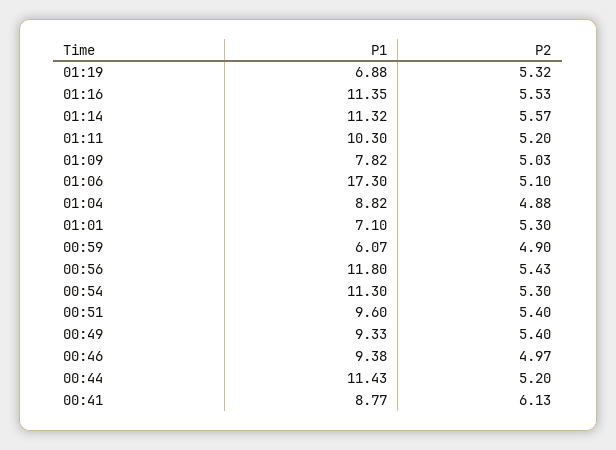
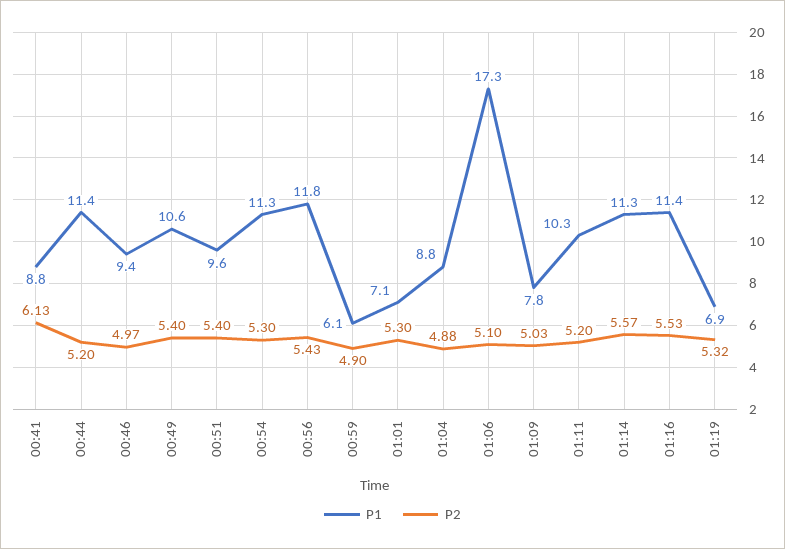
  {
    "P1": {
      "01:19": 6.88,
      "01:16": 11.35,
      "01:14": 11.32,
      "01:11": 10.3,
      "01:09": 7.82,
      "01:06": 17.3,
      "01:04": 8.82,
      "01:01": 7.1,
      "00:59": 6.07,
      "00:56": 11.8,
      "00:54": 11.3,
      "00:51": 9.6,
-     "00:49": 9.33,
+     "00:49": 10.6,
      "00:46": 9.38,
      "00:44": 11.43,
      "00:41": 8.77
    },
    "P2": {
      "01:19": 5.32,
      "01:16": 5.53,
      "01:14": 5.57,
      "01:11": 5.2,
      "01:09": 5.03,
      "01:06": 5.1,
      "01:04": 4.88,
      "01:01": 5.3,
      "00:59": 4.9,
      "00:56": 5.43,
      "00:54": 5.3,
      "00:51": 5.4,
      "00:49": 5.4,
      "00:46": 4.97,
      "00:44": 5.2,
      "00:41": 6.13
    }
  }

